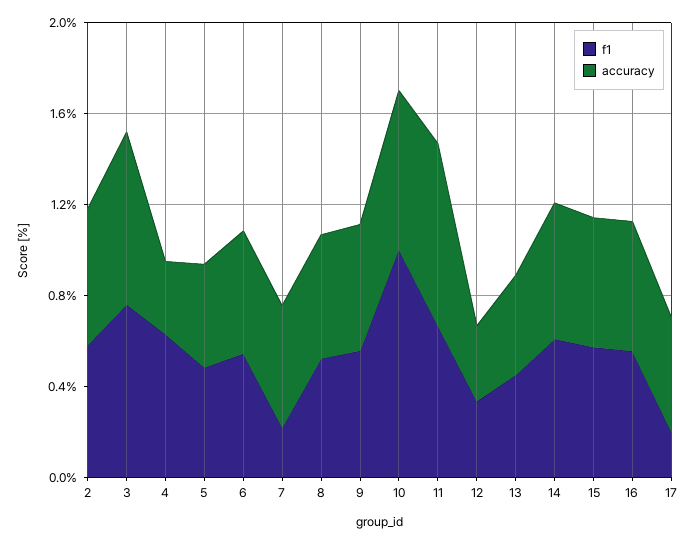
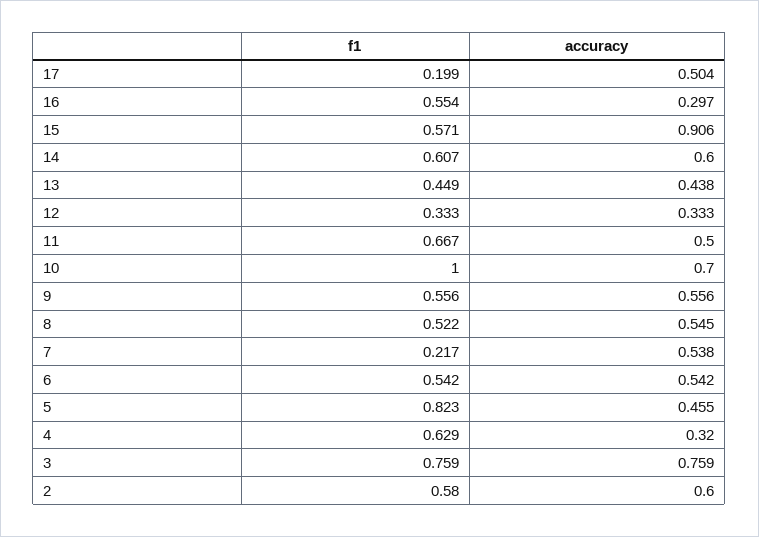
  {
    "f1": {
      "2": 0.58,
      "3": 0.759,
      "4": 0.629,
-     "5": 0.5,
+     "5": 0.823,
      "6": 0.542,
      "7": 0.217,
      "8": 0.522,
      "9": 0.556,
      "10": 1,
      "11": 0.667,
      "12": 0.333,
      "13": 0.449,
      "14": 0.607,
      "15": 0.571,
      "16": 0.554,
      "17": 0.199
    },
    "accuracy": {
      "2": 0.6,
      "3": 0.759,
      "4": 0.32,
      "5": 0.455,
      "6": 0.542,
      "7": 0.538,
      "8": 0.545,
      "9": 0.556,
      "10": 0.7,
-     "11": 0.8,
+     "11": 0.5,
      "12": 0.333,
      "13": 0.438,
      "14": 0.6,
-     "15": 0.6,
+     "15": 0.906,
-     "16": 0.6,
+     "16": 0.297,
      "17": 0.504
    }
  }

